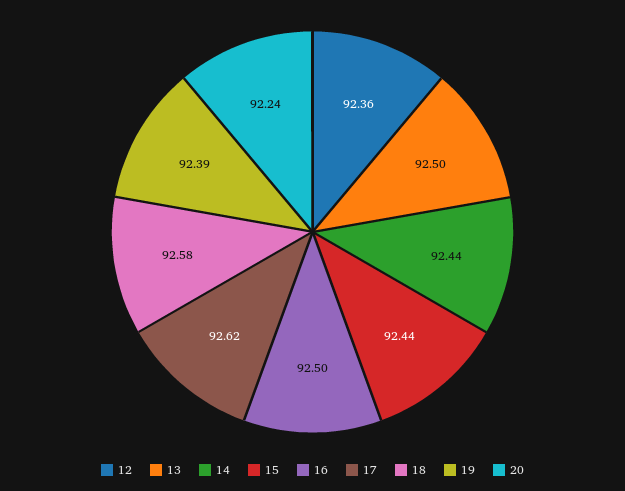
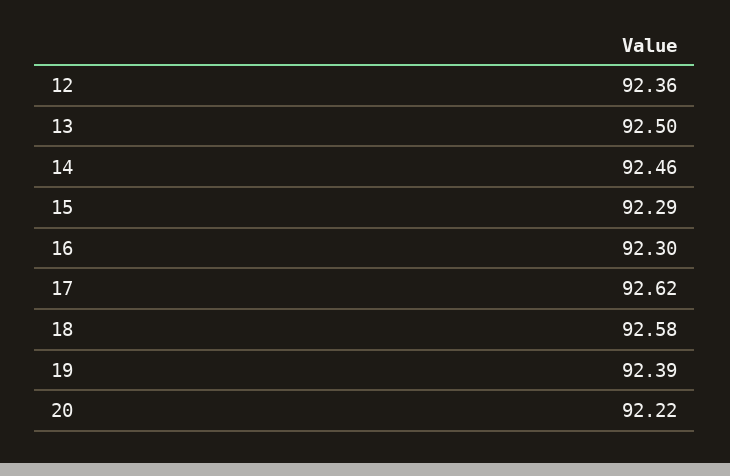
  {
    "12": 92.36,
    "13": 92.5,
-   "14": 92.44,
+   "14": 92.46,
-   "15": 92.44,
+   "15": 92.29,
-   "16": 92.5,
+   "16": 92.3,
    "17": 92.62,
    "18": 92.58,
    "19": 92.39,
-   "20": 92.24
+   "20": 92.22
  }

